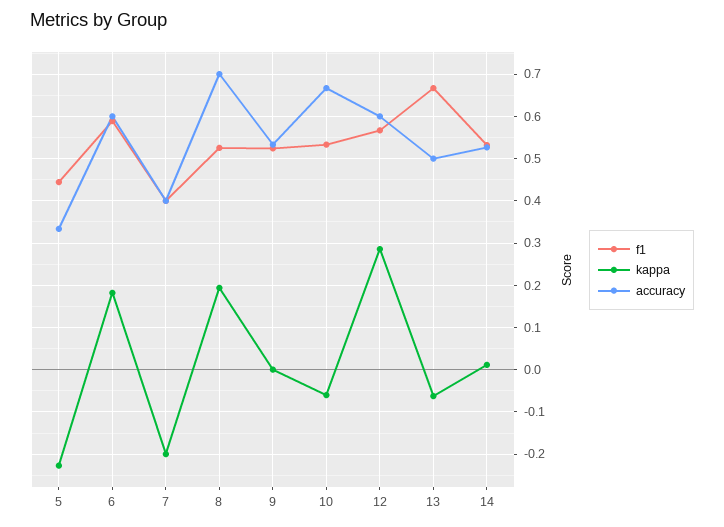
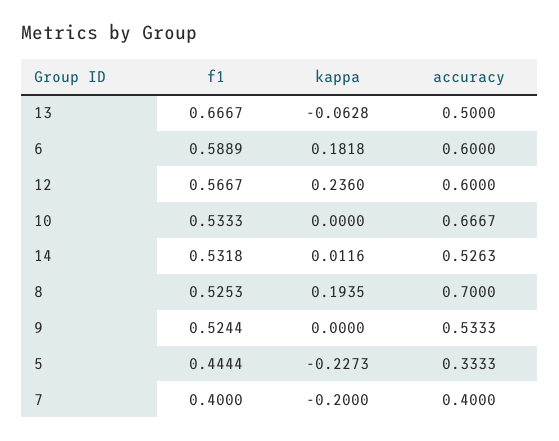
  {
    "f1": {
      "5": 0.4444,
      "6": 0.5889,
      "7": 0.4,
      "8": 0.5253,
      "9": 0.5244,
      "10": 0.5333,
      "12": 0.5667,
      "13": 0.6667,
      "14": 0.5318
    },
    "kappa": {
      "5": -0.2273,
      "6": 0.1818,
      "7": -0.2,
      "8": 0.1935,
      "9": 0,
-     "10": -0.06,
+     "10": 0,
-     "12": 0.28,
+     "12": 0.236,
      "13": -0.0628,
      "14": 0.0116
    },
    "accuracy": {
      "5": 0.3333,
      "6": 0.6,
      "7": 0.4,
      "8": 0.7,
      "9": 0.5333,
      "10": 0.6667,
      "12": 0.6,
      "13": 0.5,
      "14": 0.5263
    }
  }

